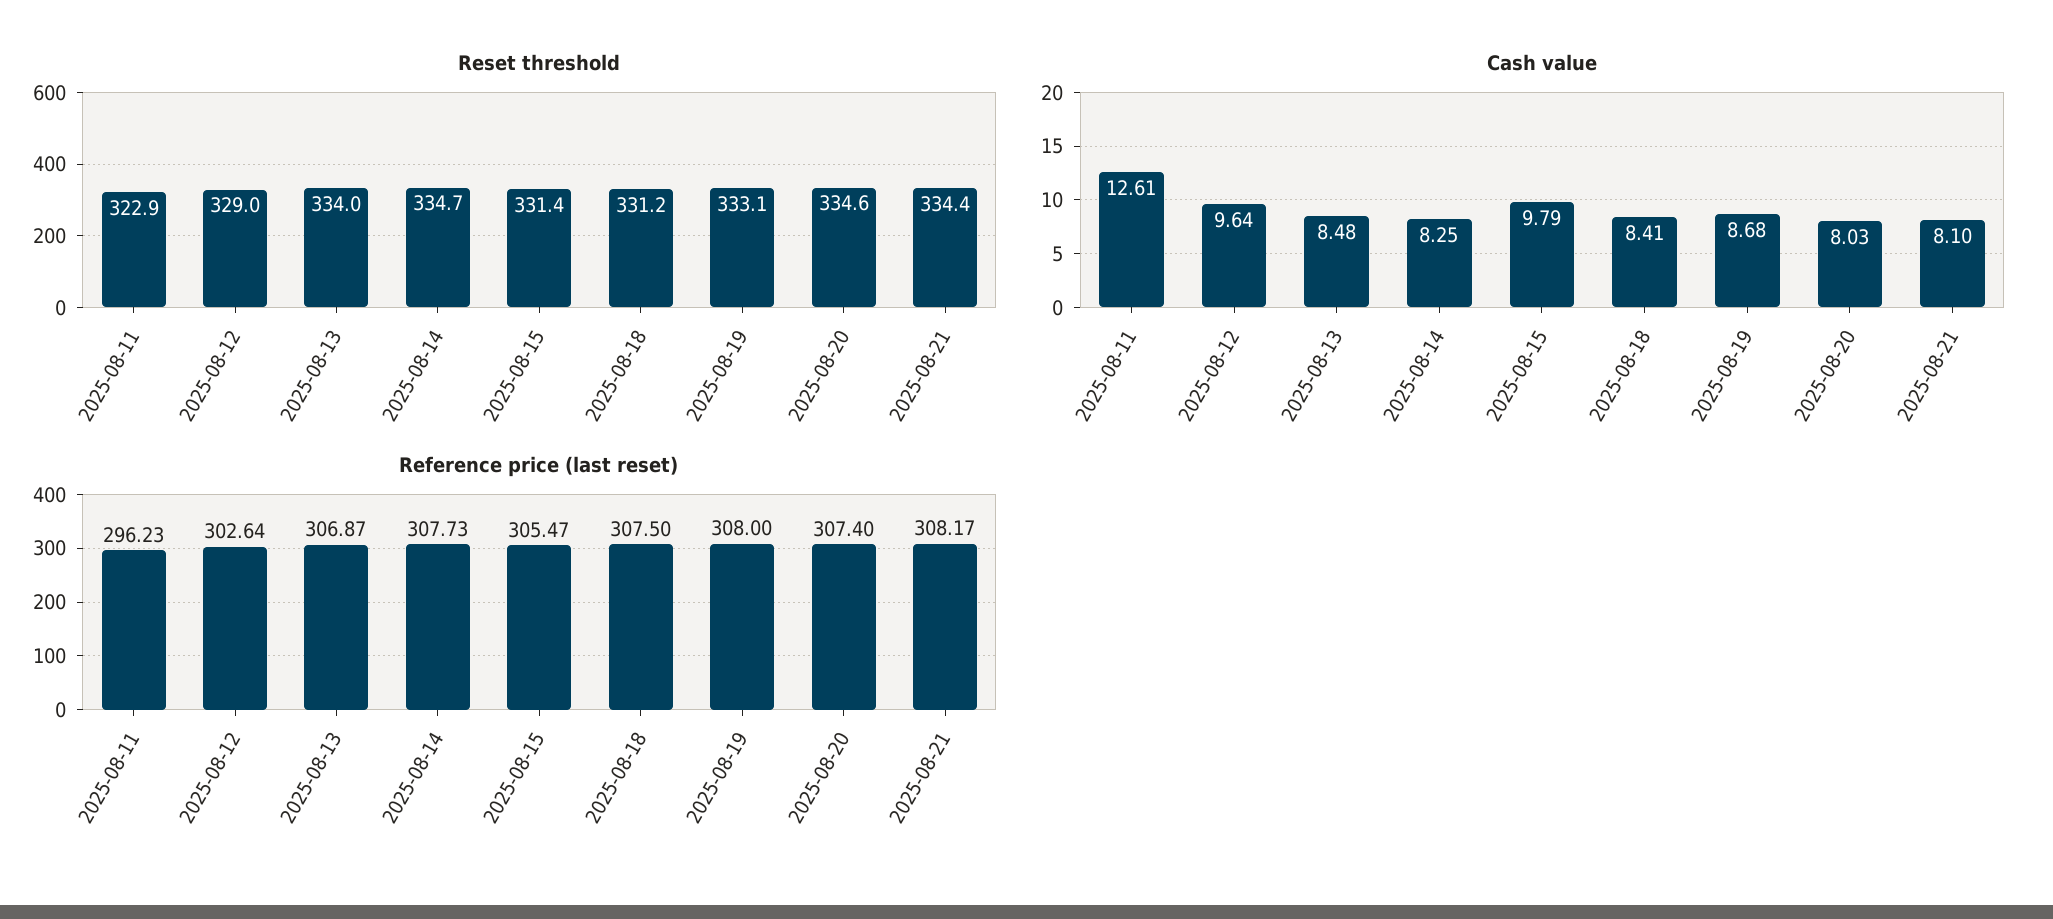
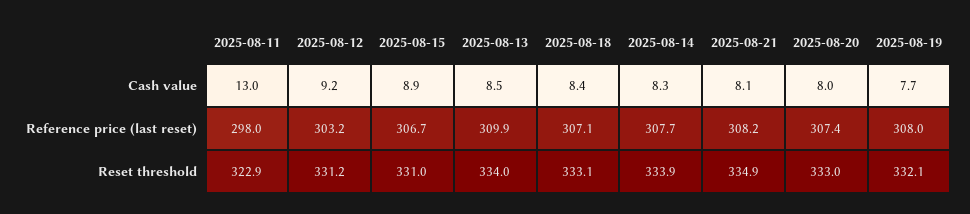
  {
    "Reset threshold": {
      "2025-08-11": 322.9,
-     "2025-08-12": 329,
+     "2025-08-12": 331.2,
      "2025-08-13": 334,
-     "2025-08-14": 334.7,
+     "2025-08-14": 333.9,
-     "2025-08-15": 331.4,
+     "2025-08-15": 331,
-     "2025-08-18": 331.2,
+     "2025-08-18": 333.1,
-     "2025-08-19": 333.1,
+     "2025-08-19": 332.1,
-     "2025-08-20": 334.6,
+     "2025-08-20": 333,
-     "2025-08-21": 334.4
+     "2025-08-21": 334.9
    },
    "Cash value": {
-     "2025-08-11": 12.61,
+     "2025-08-11": 13,
-     "2025-08-12": 9.64,
+     "2025-08-12": 9.2,
      "2025-08-13": 8.48,
      "2025-08-14": 8.25,
-     "2025-08-15": 9.79,
+     "2025-08-15": 8.9,
      "2025-08-18": 8.41,
-     "2025-08-19": 8.68,
+     "2025-08-19": 7.7,
      "2025-08-20": 8.03,
      "2025-08-21": 8.1
    },
    "Reference price (last reset)": {
-     "2025-08-11": 296.23,
+     "2025-08-11": 298,
-     "2025-08-12": 302.64,
+     "2025-08-12": 303.2,
-     "2025-08-13": 306.87,
+     "2025-08-13": 309.9,
      "2025-08-14": 307.73,
-     "2025-08-15": 305.47,
+     "2025-08-15": 306.7,
-     "2025-08-18": 307.5,
+     "2025-08-18": 307.1,
      "2025-08-19": 308,
      "2025-08-20": 307.4,
      "2025-08-21": 308.17
    }
  }

